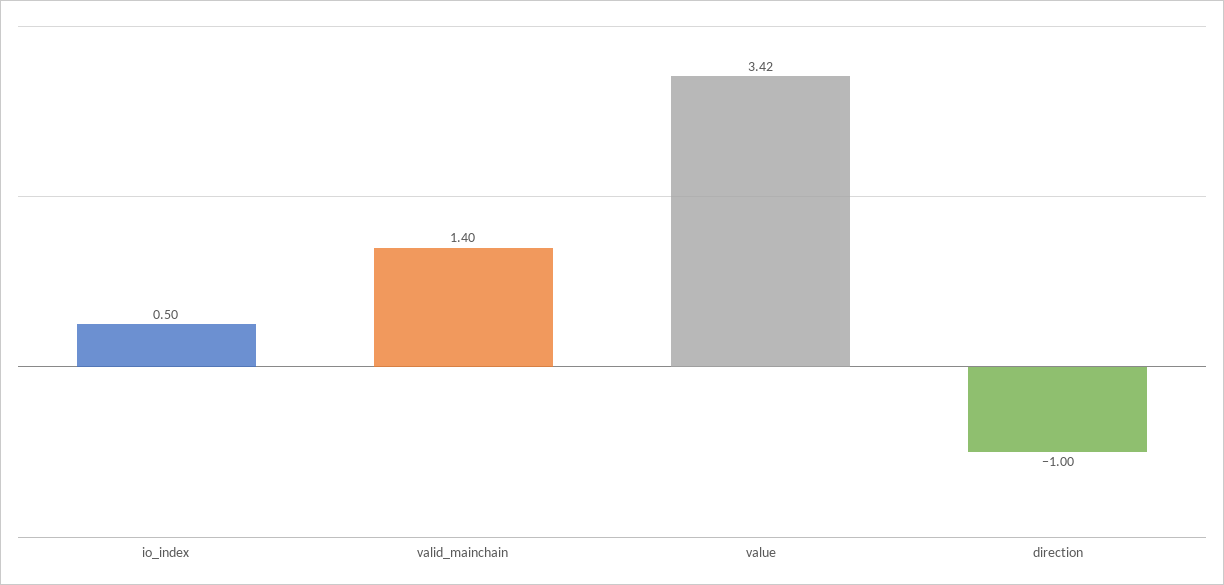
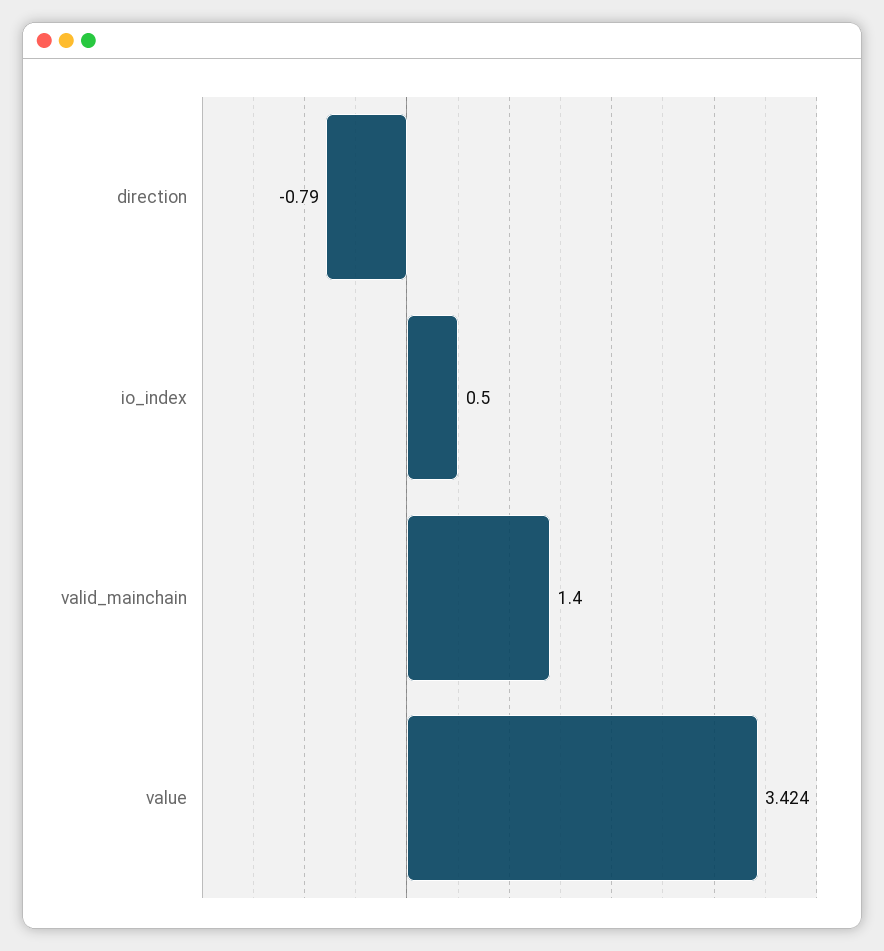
  {
    "io_index": 0.5,
    "valid_mainchain": 1.4,
    "value": 3.424,
-   "direction": -1
+   "direction": -0.79
  }

